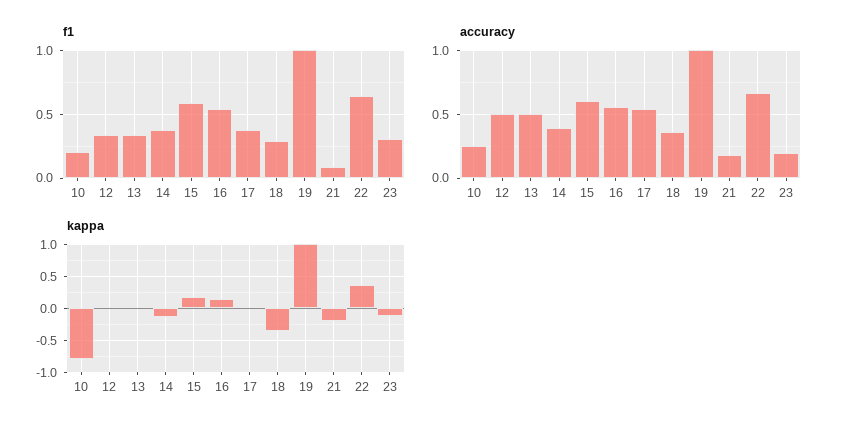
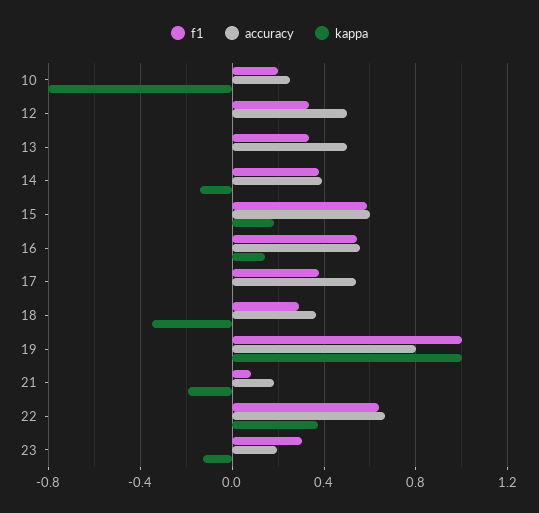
  {
    "f1": {
      "10": 0.2,
      "12": 0.35,
      "13": 0.35,
      "14": 0.4,
      "15": 0.6,
      "16": 0.55,
      "17": 0.4,
      "18": 0.3,
      "19": 1,
      "21": 0.1,
      "22": 0.65,
      "23": 0.3
    },
    "accuracy": {
      "10": 0.25,
      "12": 0.5,
      "13": 0.5,
      "14": 0.4,
      "15": 0.6,
      "16": 0.55,
      "17": 0.55,
      "18": 0.35,
-     "19": 1,
+     "19": 0.8,
      "21": 0.2,
      "22": 0.65,
      "23": 0.2
    },
    "kappa": {
      "10": -0.8,
      "12": 0,
      "13": 0,
      "14": -0.15,
      "15": 0.2,
      "16": 0.15,
      "17": 0,
      "18": -0.35,
      "19": 1,
      "21": -0.2,
      "22": 0.35,
      "23": -0.15
    }
  }

